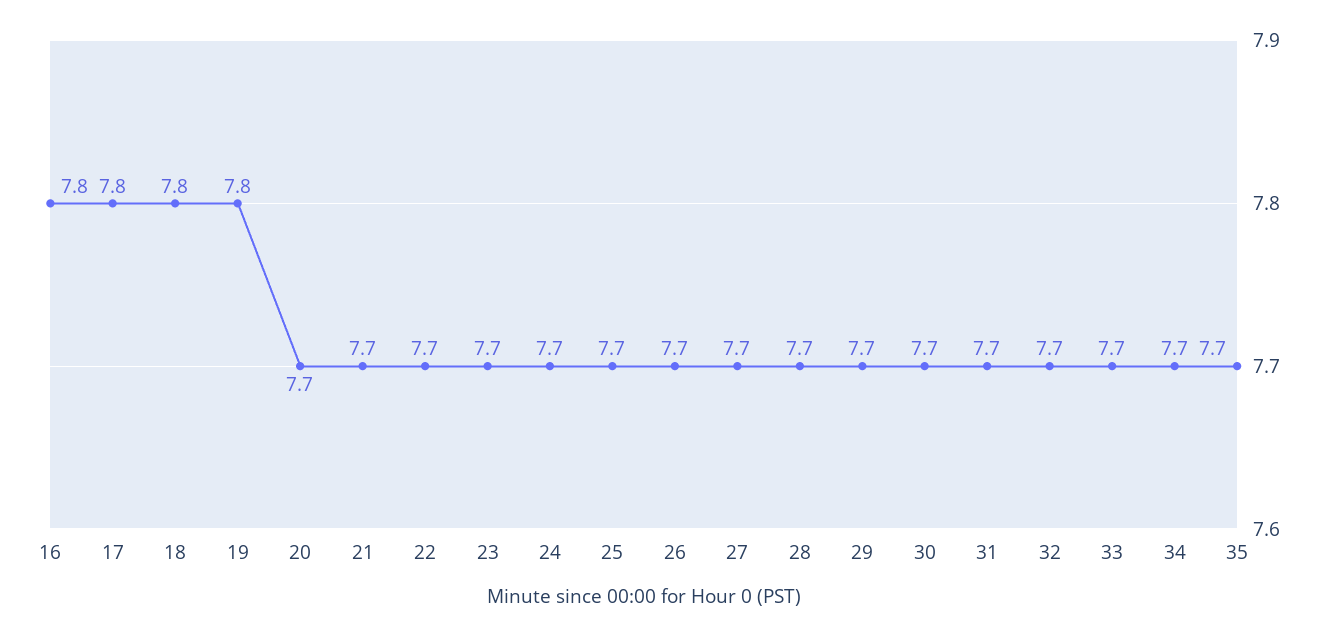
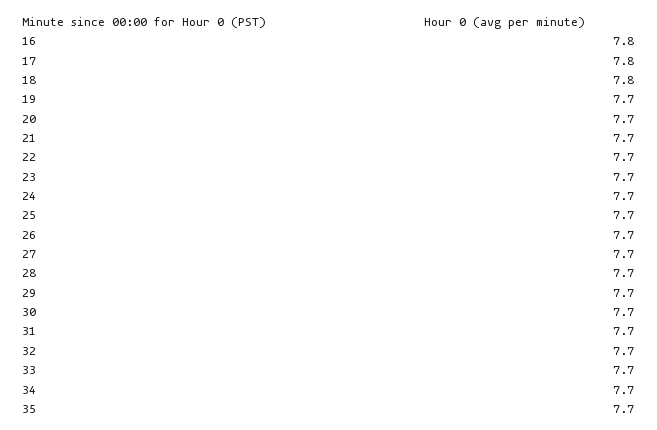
  {
    "16": 7.8,
    "17": 7.8,
    "18": 7.8,
-   "19": 7.8,
+   "19": 7.7,
    "20": 7.7,
    "21": 7.7,
    "22": 7.7,
    "23": 7.7,
    "24": 7.7,
    "25": 7.7,
    "26": 7.7,
    "27": 7.7,
    "28": 7.7,
    "29": 7.7,
    "30": 7.7,
    "31": 7.7,
    "32": 7.7,
    "33": 7.7,
    "34": 7.7,
    "35": 7.7
  }

